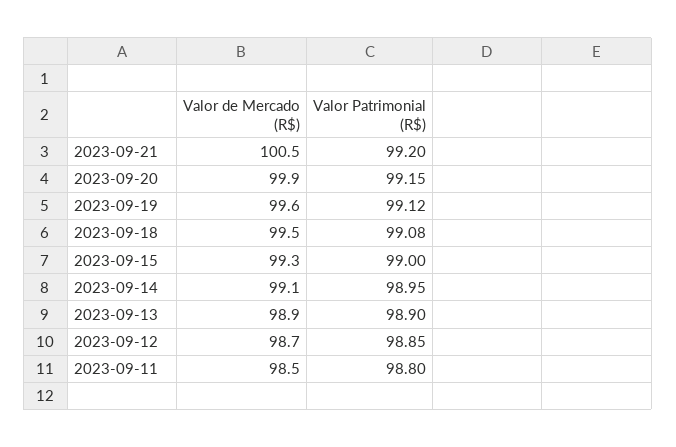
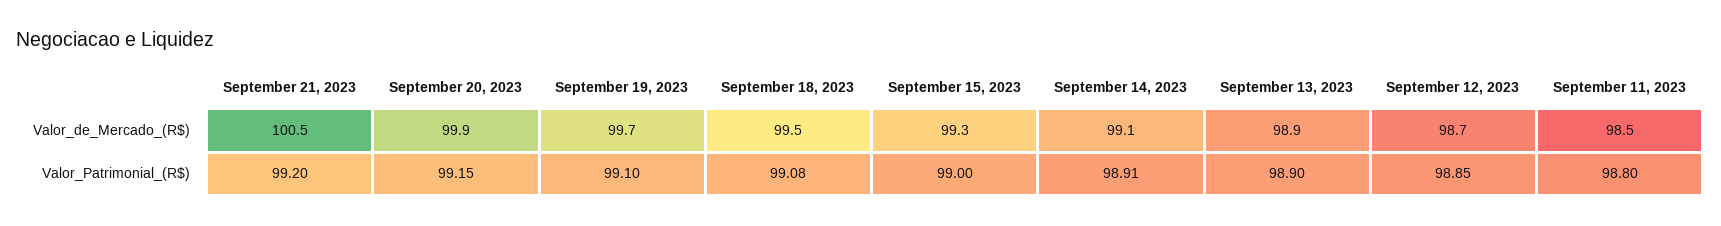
  {
    "Valor de Mercado (R$)": {
      "2023-09-21": 100.5,
      "2023-09-20": 99.9,
-     "2023-09-19": 99.6,
+     "2023-09-19": 99.7,
      "2023-09-18": 99.5,
      "2023-09-15": 99.3,
      "2023-09-14": 99.1,
      "2023-09-13": 98.9,
      "2023-09-12": 98.7,
      "2023-09-11": 98.5
    },
    "Valor Patrimonial (R$)": {
      "2023-09-21": 99.2,
      "2023-09-20": 99.15,
-     "2023-09-19": 99.12,
+     "2023-09-19": 99.1,
      "2023-09-18": 99.08,
      "2023-09-15": 99,
-     "2023-09-14": 98.95,
+     "2023-09-14": 98.91,
      "2023-09-13": 98.9,
      "2023-09-12": 98.85,
      "2023-09-11": 98.8
    }
  }

